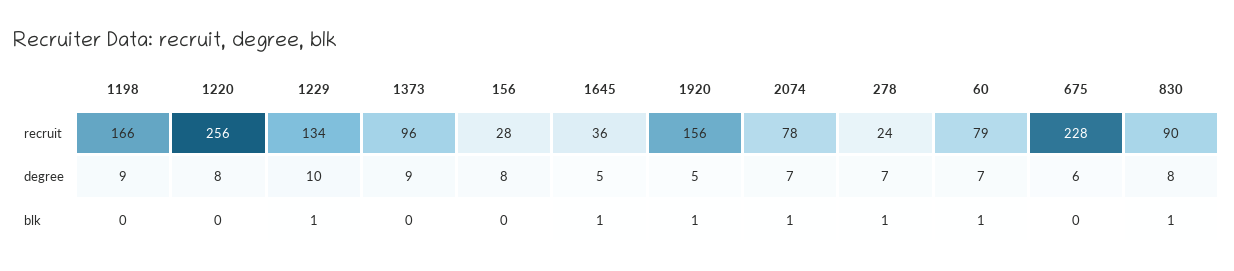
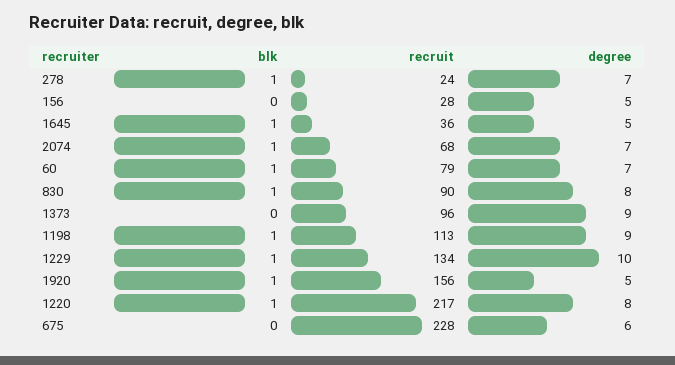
  {
    "1198": {
-     "recruit": 166,
+     "recruit": 113,
      "degree": 9,
-     "blk": 0
+     "blk": 1
    },
    "1220": {
-     "recruit": 256,
+     "recruit": 217,
      "degree": 8,
-     "blk": 0
+     "blk": 1
    },
    "1229": {
      "recruit": 134,
      "degree": 10,
      "blk": 1
    },
    "1373": {
      "recruit": 96,
      "degree": 9,
      "blk": 0
    },
    "156": {
      "recruit": 28,
-     "degree": 8,
+     "degree": 5,
      "blk": 0
    },
    "1645": {
      "recruit": 36,
      "degree": 5,
      "blk": 1
    },
    "1920": {
      "recruit": 156,
      "degree": 5,
      "blk": 1
    },
    "2074": {
-     "recruit": 78,
+     "recruit": 68,
      "degree": 7,
      "blk": 1
    },
    "278": {
      "recruit": 24,
      "degree": 7,
      "blk": 1
    },
    "60": {
      "recruit": 79,
      "degree": 7,
      "blk": 1
    },
    "675": {
      "recruit": 228,
      "degree": 6,
      "blk": 0
    },
    "830": {
      "recruit": 90,
      "degree": 8,
      "blk": 1
    }
  }

